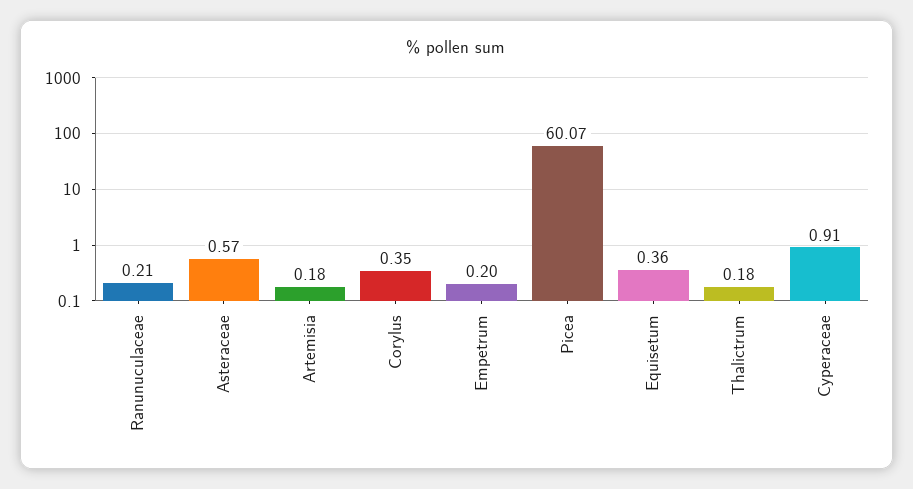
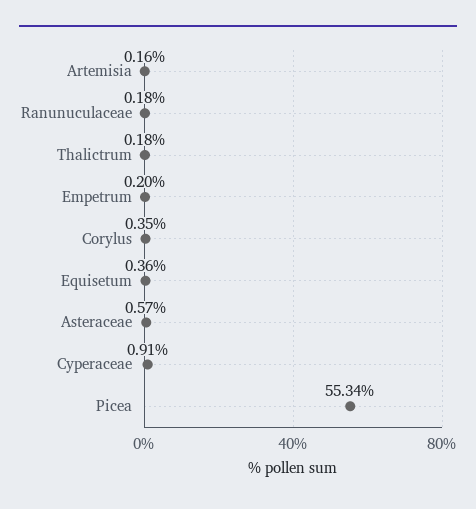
  {
-   "Ranunuculaceae": 0.21,
+   "Ranunuculaceae": 0.18,
    "Asteraceae": 0.57,
-   "Artemisia": 0.18,
+   "Artemisia": 0.16,
    "Corylus": 0.35,
    "Empetrum": 0.2,
-   "Picea": 60.07,
+   "Picea": 55.34,
    "Equisetum": 0.36,
    "Thalictrum": 0.18,
    "Cyperaceae": 0.91
  }

